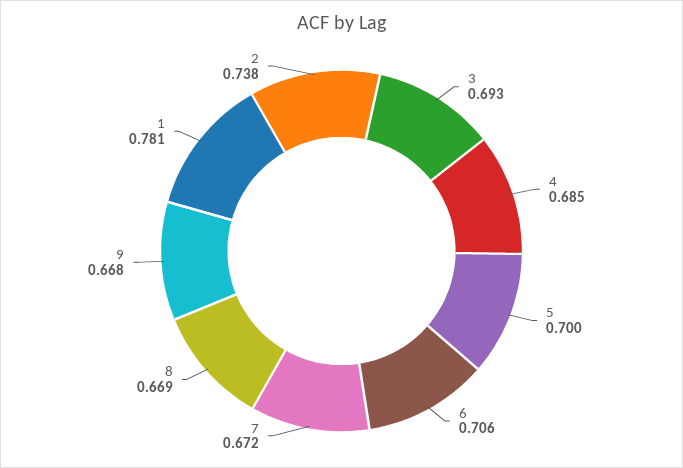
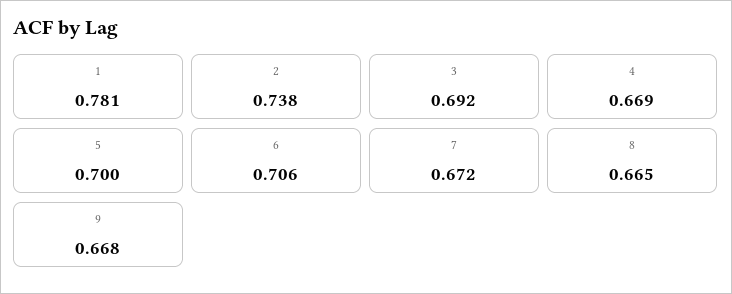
  {
-   "3": 0.693,
+   "3": 0.692,
-   "4": 0.685,
+   "4": 0.669,
    "5": 0.7,
    "6": 0.706,
    "7": 0.672,
-   "8": 0.669,
+   "8": 0.665,
    "9": 0.668,
    "1": 0.781,
    "2": 0.738
  }

